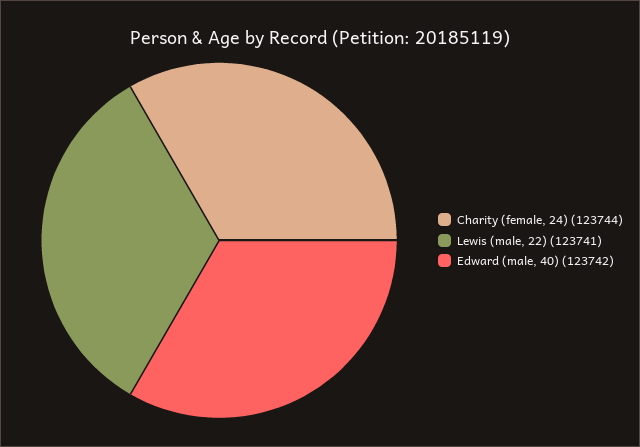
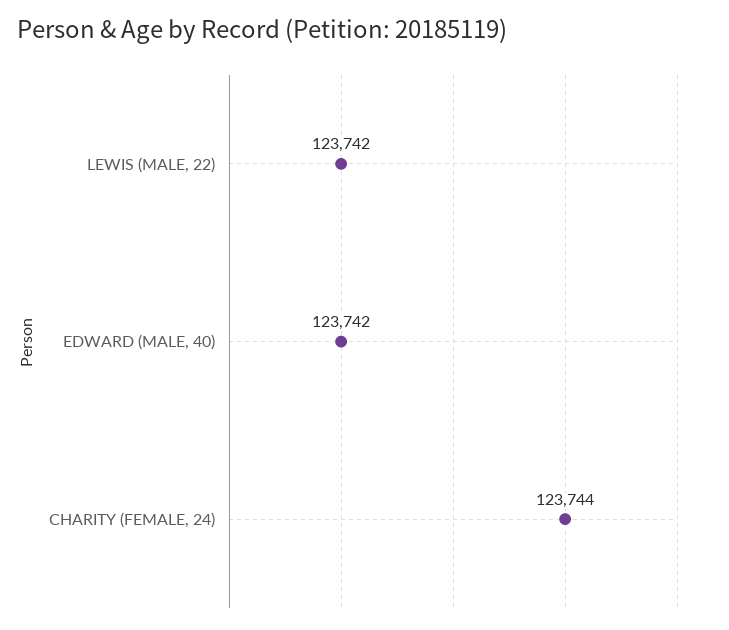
  {
    "Charity (female, 24)": 123744,
-   "Lewis (male, 22)": 123741,
+   "Lewis (male, 22)": 123742,
    "Edward (male, 40)": 123742
  }

